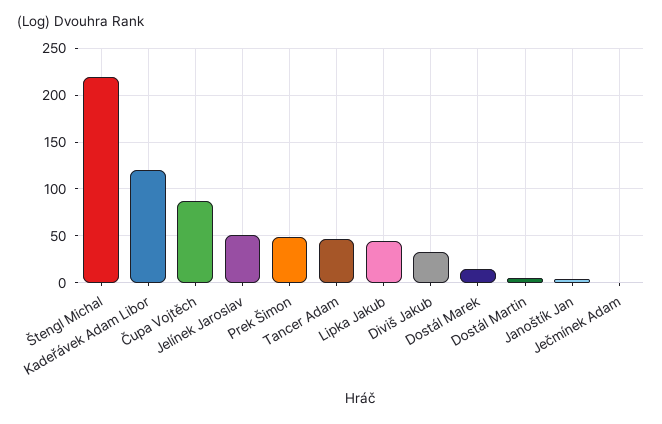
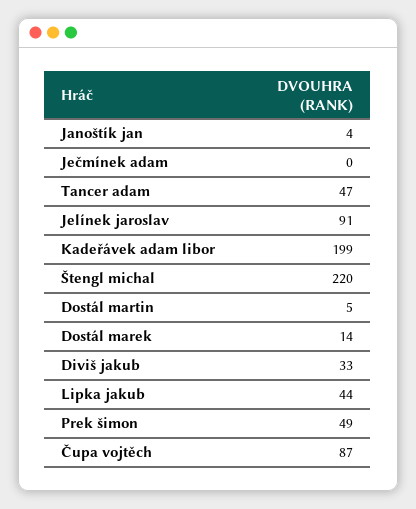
  {
    "Štengl Michal": 220,
-   "Kadeřávek Adam Libor": 120,
+   "Kadeřávek Adam Libor": 199,
    "Čupa Vojtěch": 87,
-   "Jelínek Jaroslav": 50,
+   "Jelínek Jaroslav": 91,
    "Prek Šimon": 49,
    "Tancer Adam": 47,
    "Lipka Jakub": 44,
    "Diviš Jakub": 33,
    "Dostál Marek": 14,
    "Dostál Martin": 5,
    "Janoštík Jan": 4,
    "Ječmínek Adam": 0
  }

